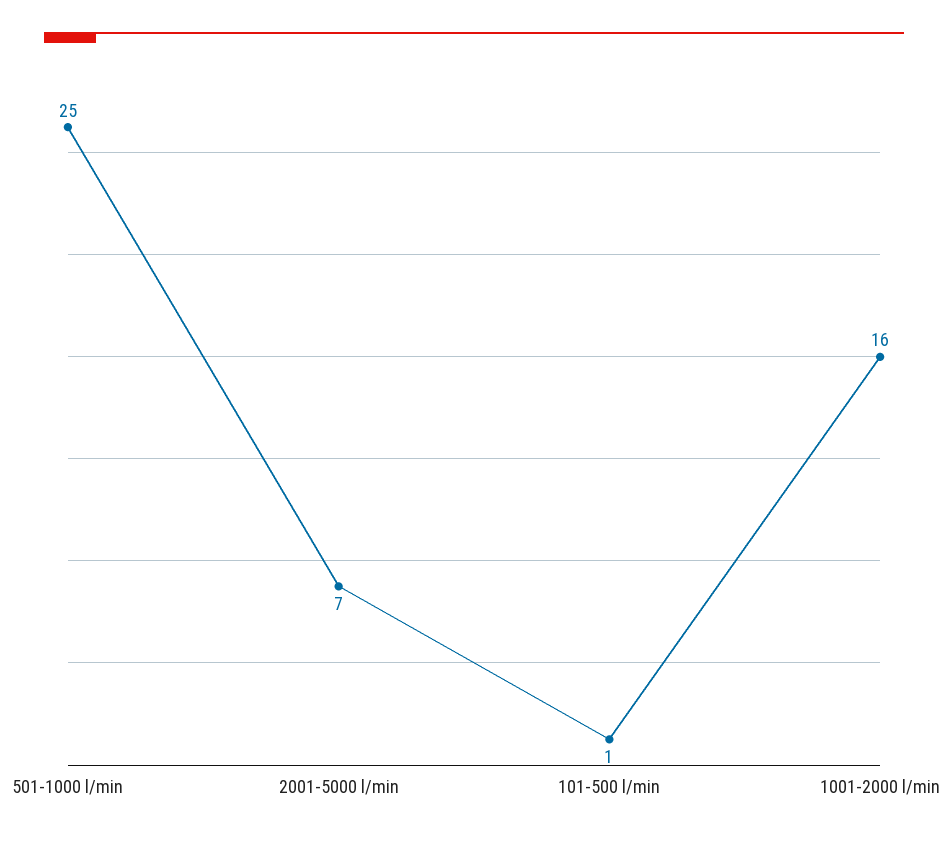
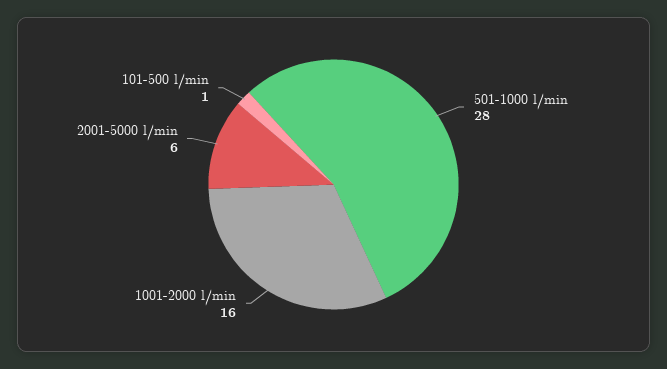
  {
-   "501-1000 l/min": 25,
+   "501-1000 l/min": 28,
-   "2001-5000 l/min": 7,
+   "2001-5000 l/min": 6,
    "101-500 l/min": 1,
    "1001-2000 l/min": 16
  }

